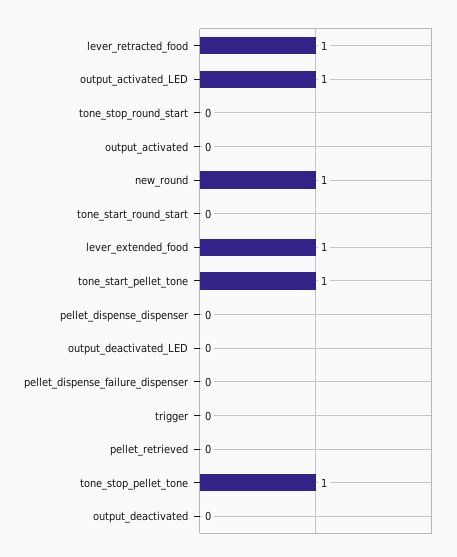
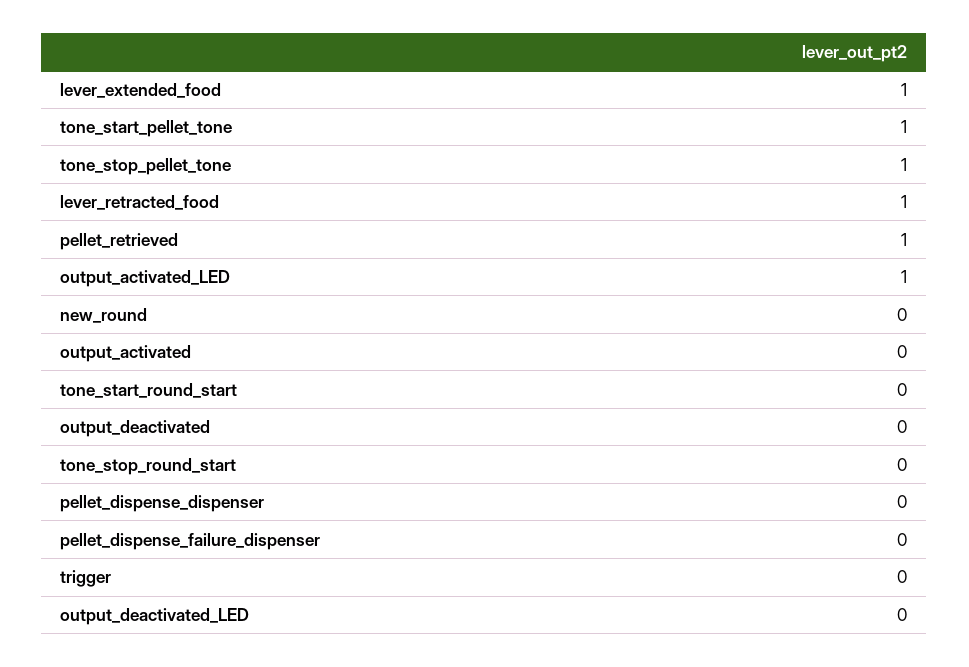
  {
    "lever_retracted_food": 1,
    "output_activated_LED": 1,
    "tone_stop_round_start": 0,
    "output_activated": 0,
-   "new_round": 1,
+   "new_round": 0,
    "tone_start_round_start": 0,
    "lever_extended_food": 1,
    "tone_start_pellet_tone": 1,
    "pellet_dispense_dispenser": 0,
    "output_deactivated_LED": 0,
    "pellet_dispense_failure_dispenser": 0,
    "trigger": 0,
-   "pellet_retrieved": 0,
+   "pellet_retrieved": 1,
    "tone_stop_pellet_tone": 1,
    "output_deactivated": 0
  }

